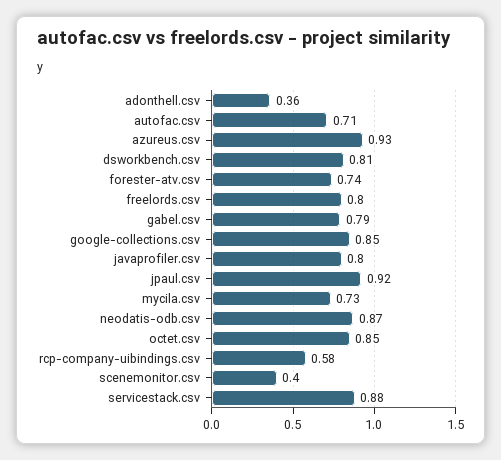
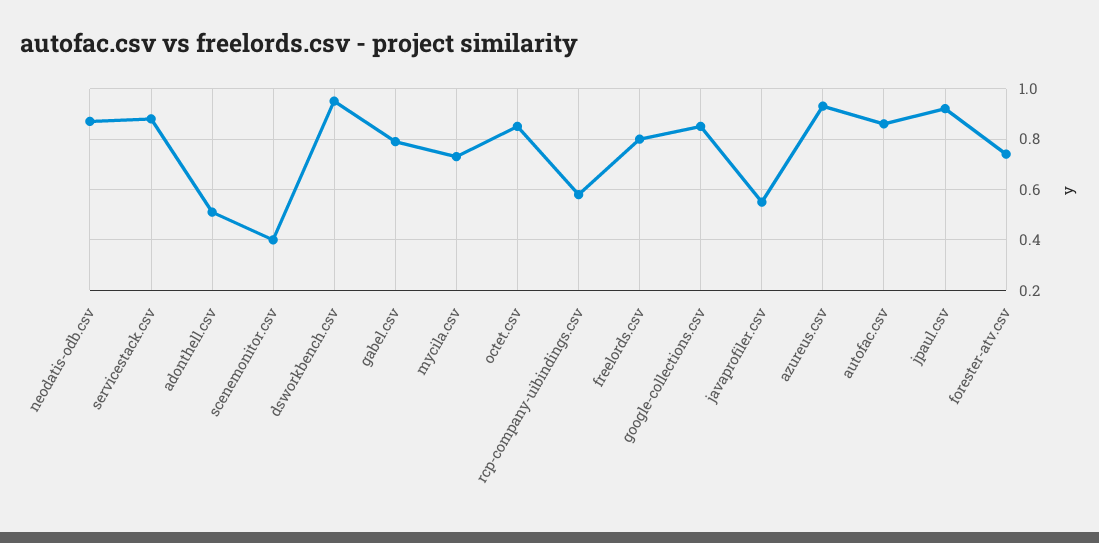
  {
-   "adonthell.csv": 0.36,
+   "adonthell.csv": 0.5,
-   "autofac.csv": 0.71,
+   "autofac.csv": 0.85,
    "azureus.csv": 0.93,
-   "dsworkbench.csv": 0.81,
+   "dsworkbench.csv": 0.95,
    "forester-atv.csv": 0.74,
    "freelords.csv": 0.8,
    "gabel.csv": 0.79,
    "google-collections.csv": 0.85,
-   "javaprofiler.csv": 0.8,
+   "javaprofiler.csv": 0.55,
    "jpaul.csv": 0.92,
    "mycila.csv": 0.73,
    "neodatis-odb.csv": 0.87,
    "octet.csv": 0.85,
    "rcp-company-uibindings.csv": 0.58,
    "scenemonitor.csv": 0.4,
    "servicestack.csv": 0.88
  }

